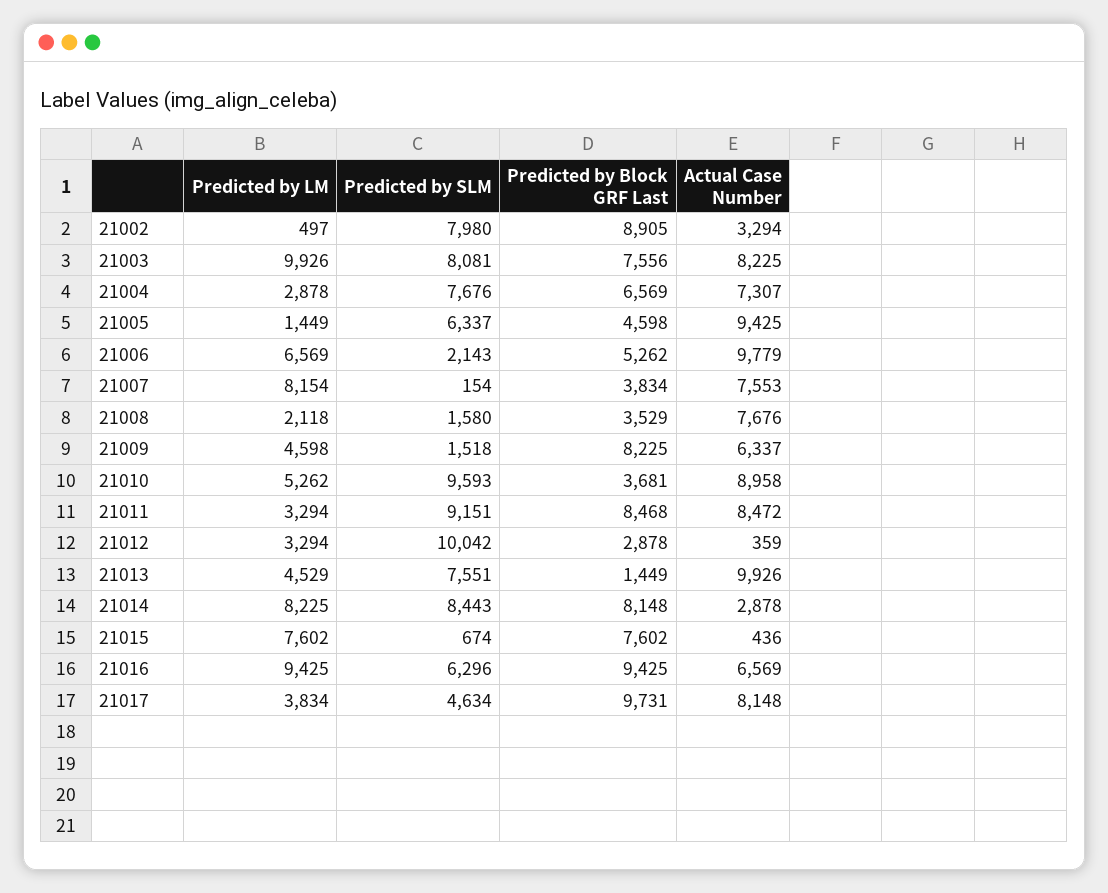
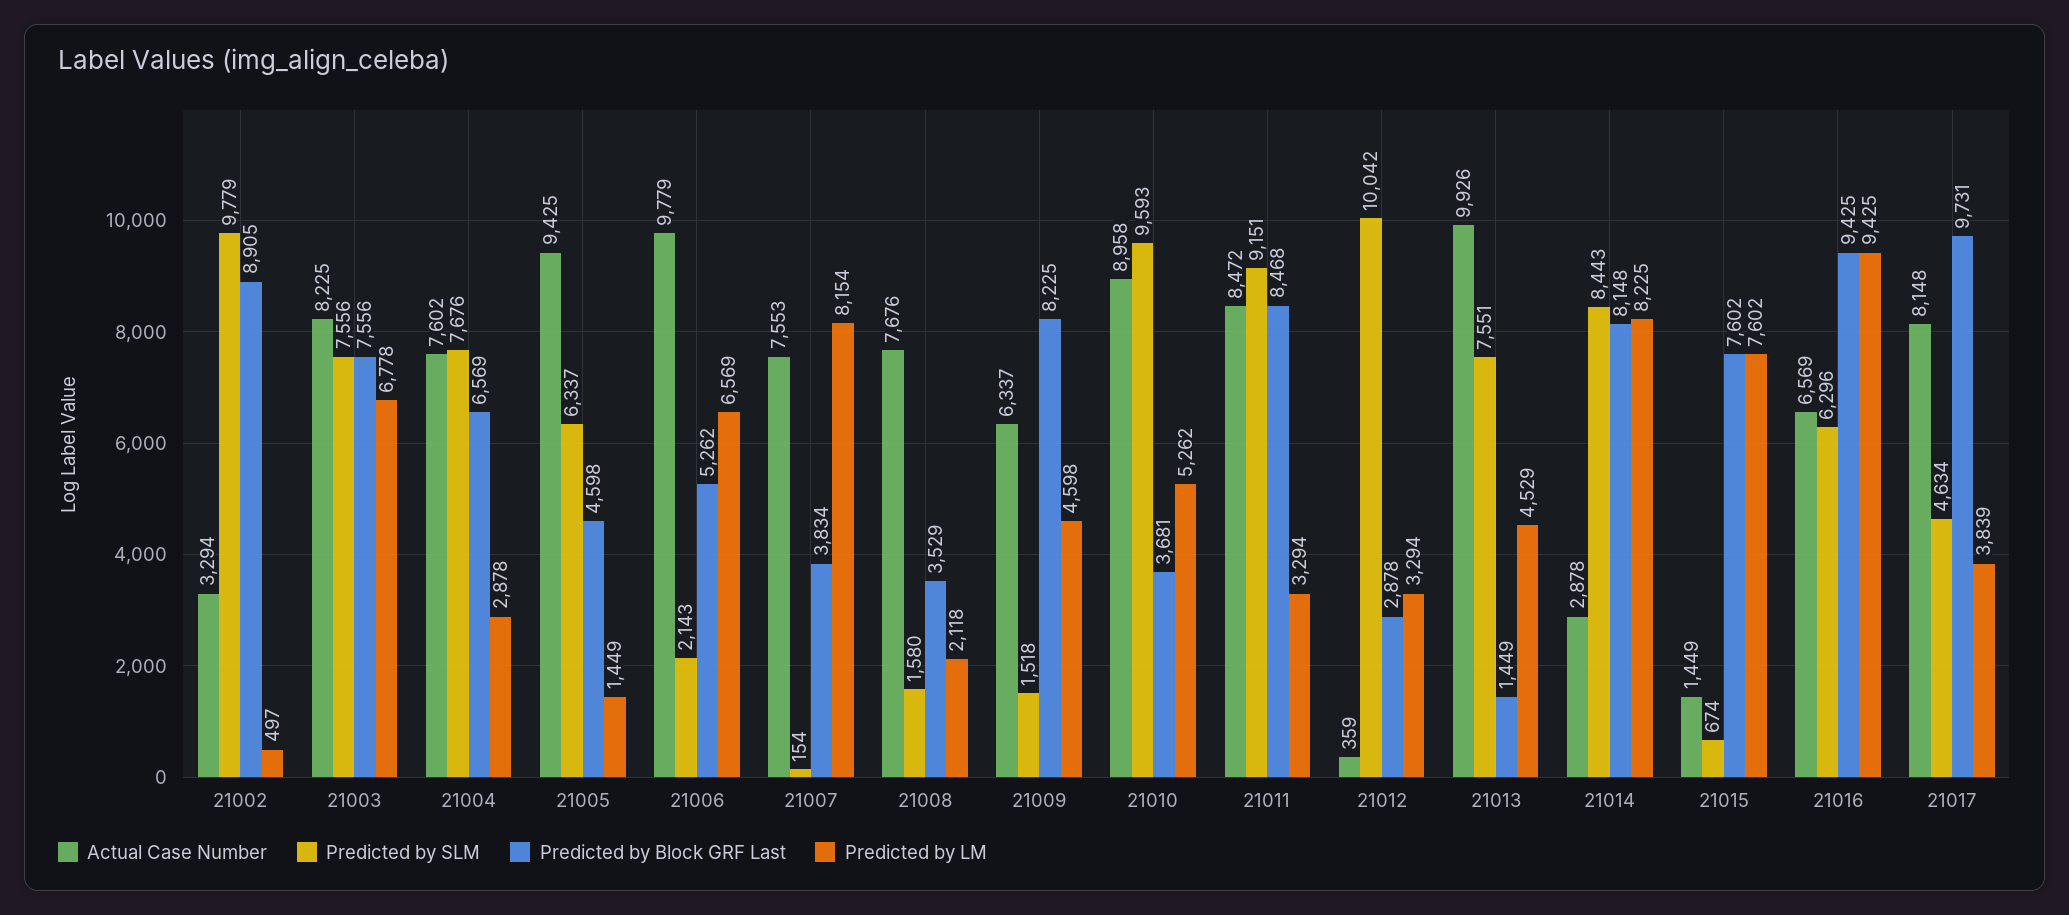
  {
    "Predicted by LM": {
      "21002": 497,
-     "21003": 9926,
+     "21003": 6778,
      "21004": 2878,
      "21005": 1449,
      "21006": 6569,
      "21007": 8154,
      "21008": 2118,
      "21009": 4598,
      "21010": 5262,
      "21011": 3294,
      "21012": 3294,
      "21013": 4529,
      "21014": 8225,
      "21015": 7602,
      "21016": 9425,
-     "21017": 3834
+     "21017": 3839
    },
    "Predicted by SLM": {
-     "21002": 7980,
+     "21002": 9779,
-     "21003": 8081,
+     "21003": 7556,
      "21004": 7676,
      "21005": 6337,
      "21006": 2143,
      "21007": 154,
      "21008": 1580,
      "21009": 1518,
      "21010": 9593,
      "21011": 9151,
      "21012": 10042,
      "21013": 7551,
      "21014": 8443,
      "21015": 674,
      "21016": 6296,
      "21017": 4634
    },
    "Predicted by Block GRF Last": {
      "21002": 8905,
      "21003": 7556,
      "21004": 6569,
      "21005": 4598,
      "21006": 5262,
      "21007": 3834,
      "21008": 3529,
      "21009": 8225,
      "21010": 3681,
      "21011": 8468,
      "21012": 2878,
      "21013": 1449,
      "21014": 8148,
      "21015": 7602,
      "21016": 9425,
      "21017": 9731
    },
    "Actual Case Number": {
      "21002": 3294,
      "21003": 8225,
-     "21004": 7307,
+     "21004": 7602,
      "21005": 9425,
      "21006": 9779,
      "21007": 7553,
      "21008": 7676,
      "21009": 6337,
      "21010": 8958,
      "21011": 8472,
      "21012": 359,
      "21013": 9926,
      "21014": 2878,
-     "21015": 436,
+     "21015": 1449,
      "21016": 6569,
      "21017": 8148
    }
  }

